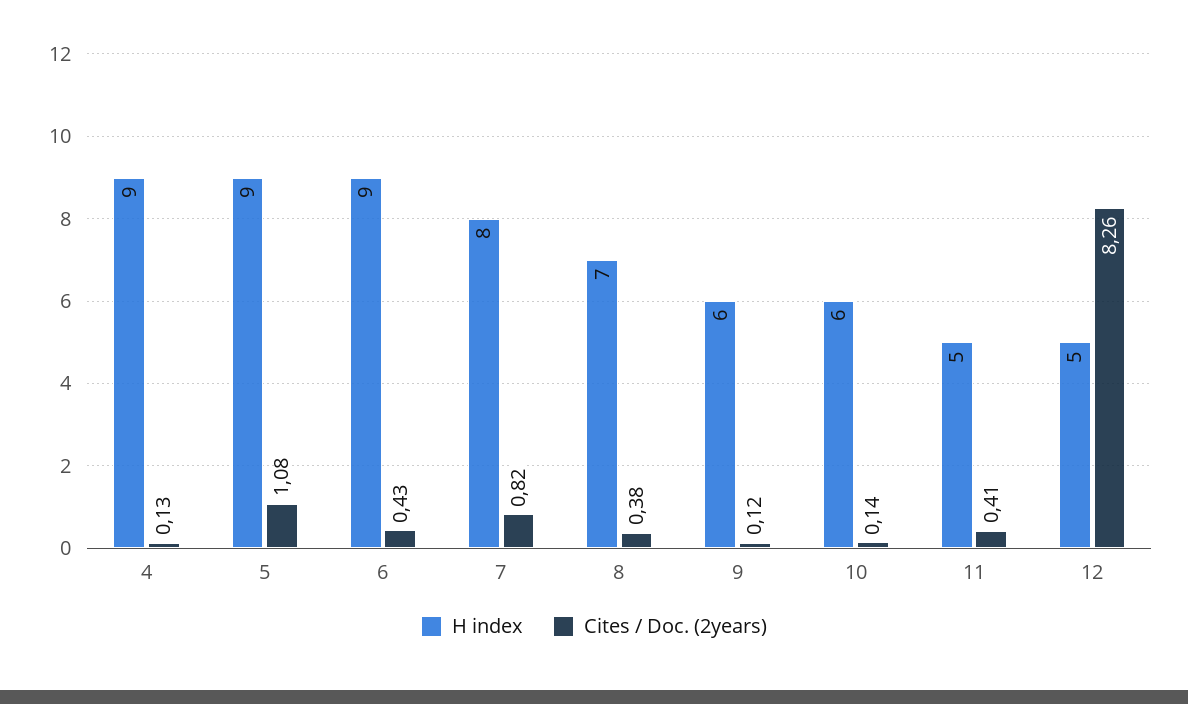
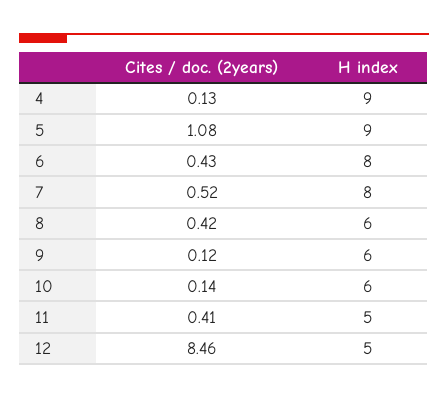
  {
    "H index": {
      "4": 9,
      "5": 9,
-     "6": 9,
+     "6": 8,
      "7": 8,
-     "8": 7,
+     "8": 6,
      "9": 6,
      "10": 6,
      "11": 5,
      "12": 5
    },
    "Cites / Doc. (2years)": {
      "4": 0.13,
      "5": 1.08,
      "6": 0.43,
-     "7": 0.82,
+     "7": 0.52,
-     "8": 0.38,
+     "8": 0.42,
      "9": 0.12,
      "10": 0.14,
      "11": 0.41,
-     "12": 8.26
+     "12": 8.46
    }
  }

